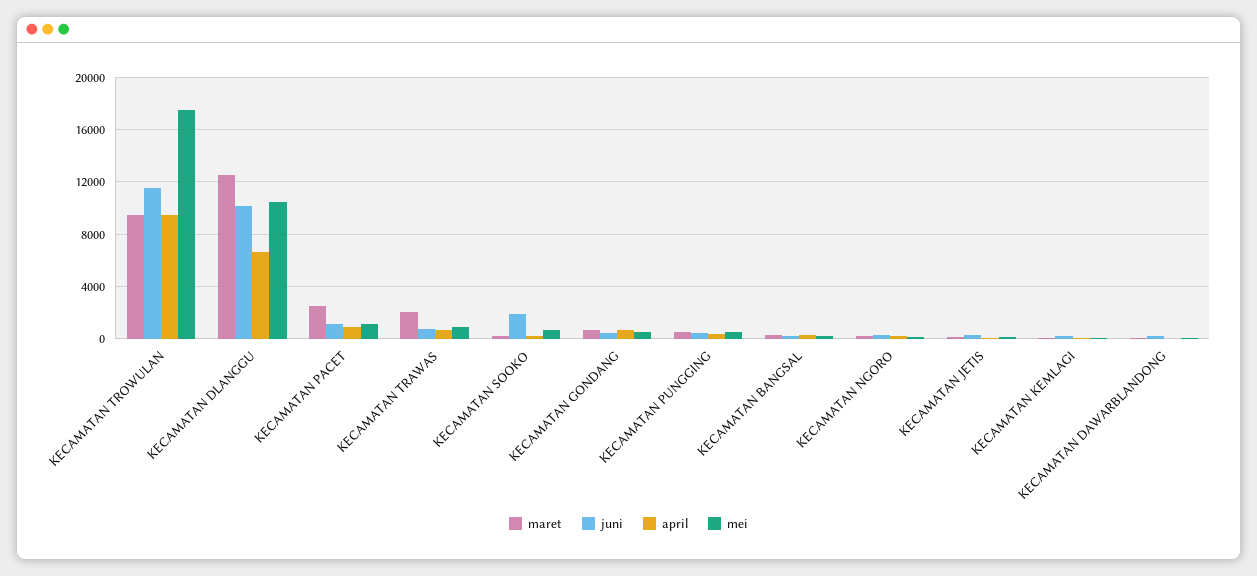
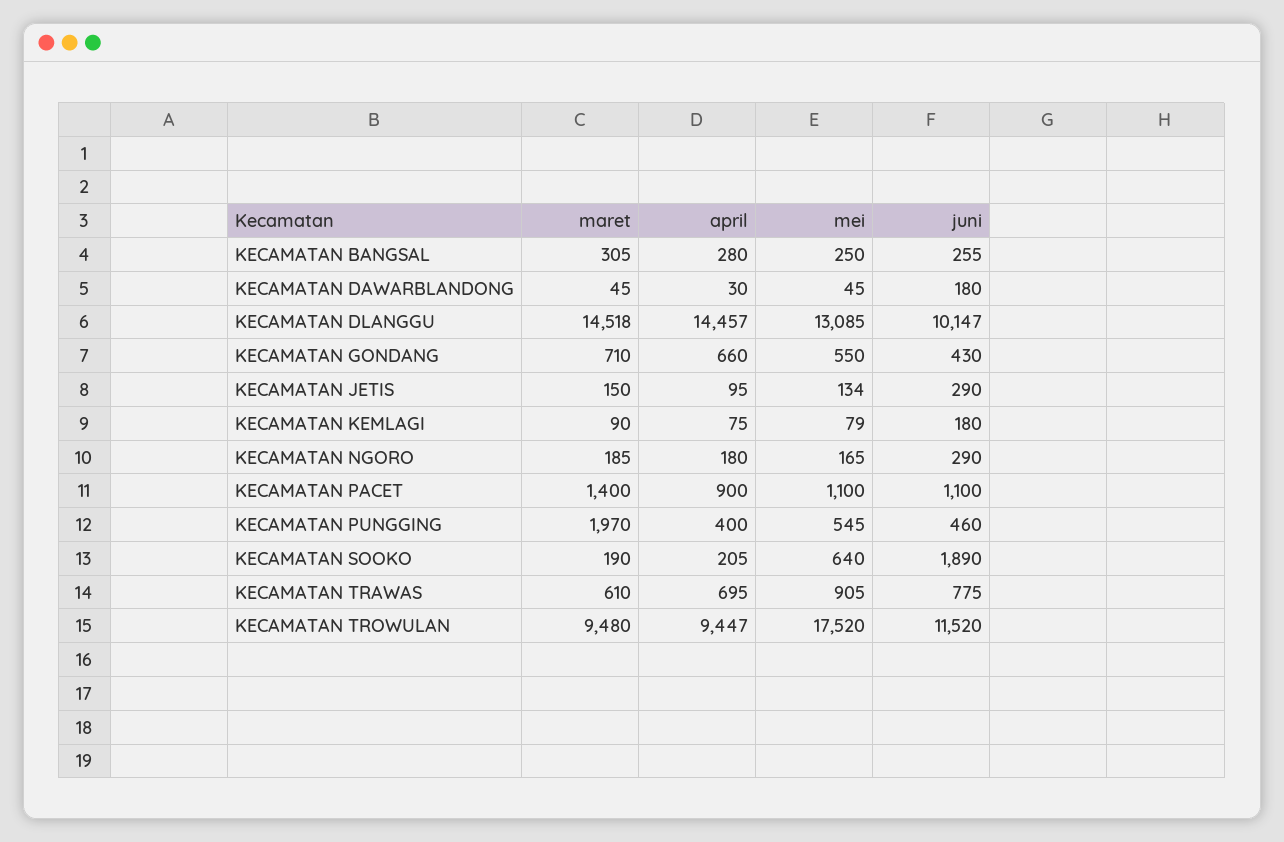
  {
    "maret": {
      "KECAMATAN TROWULAN": 9480,
-     "KECAMATAN DLANGGU": 12500,
+     "KECAMATAN DLANGGU": 14518,
-     "KECAMATAN PACET": 2500,
+     "KECAMATAN PACET": 1400,
-     "KECAMATAN TRAWAS": 2000,
+     "KECAMATAN TRAWAS": 610,
      "KECAMATAN SOOKO": 190,
      "KECAMATAN GONDANG": 710,
-     "KECAMATAN PUNGGING": 500,
+     "KECAMATAN PUNGGING": 1970,
      "KECAMATAN BANGSAL": 305,
      "KECAMATAN NGORO": 185,
      "KECAMATAN JETIS": 150,
      "KECAMATAN KEMLAGI": 90,
      "KECAMATAN DAWARBLANDONG": 45
    },
    "juni": {
      "KECAMATAN TROWULAN": 11520,
      "KECAMATAN DLANGGU": 10147,
      "KECAMATAN PACET": 1100,
      "KECAMATAN TRAWAS": 775,
      "KECAMATAN SOOKO": 1890,
      "KECAMATAN GONDANG": 430,
      "KECAMATAN PUNGGING": 460,
      "KECAMATAN BANGSAL": 255,
      "KECAMATAN NGORO": 290,
      "KECAMATAN JETIS": 290,
      "KECAMATAN KEMLAGI": 180,
      "KECAMATAN DAWARBLANDONG": 180
    },
    "april": {
      "KECAMATAN TROWULAN": 9447,
-     "KECAMATAN DLANGGU": 6500,
+     "KECAMATAN DLANGGU": 14457,
      "KECAMATAN PACET": 900,
      "KECAMATAN TRAWAS": 695,
      "KECAMATAN SOOKO": 205,
      "KECAMATAN GONDANG": 660,
      "KECAMATAN PUNGGING": 400,
      "KECAMATAN BANGSAL": 280,
      "KECAMATAN NGORO": 180,
      "KECAMATAN JETIS": 95,
      "KECAMATAN KEMLAGI": 75,
      "KECAMATAN DAWARBLANDONG": 30
    },
    "mei": {
      "KECAMATAN TROWULAN": 17520,
-     "KECAMATAN DLANGGU": 10500,
+     "KECAMATAN DLANGGU": 13085,
      "KECAMATAN PACET": 1100,
      "KECAMATAN TRAWAS": 905,
      "KECAMATAN SOOKO": 640,
      "KECAMATAN GONDANG": 550,
      "KECAMATAN PUNGGING": 545,
      "KECAMATAN BANGSAL": 250,
      "KECAMATAN NGORO": 165,
      "KECAMATAN JETIS": 134,
      "KECAMATAN KEMLAGI": 79,
      "KECAMATAN DAWARBLANDONG": 45
    }
  }

